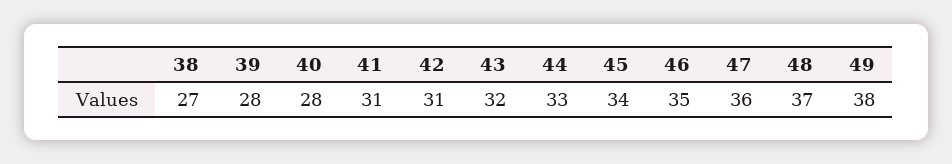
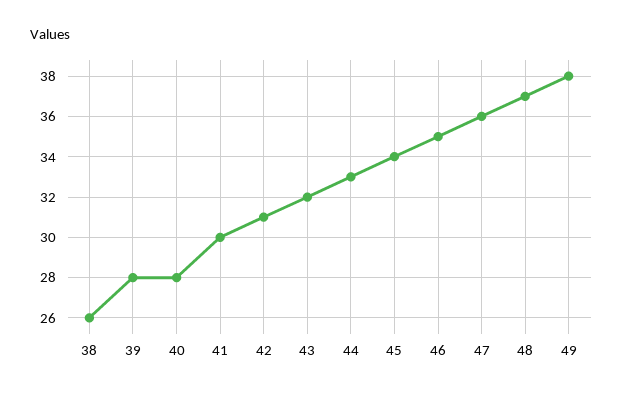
  {
-   "38": 27,
+   "38": 26,
    "39": 28,
    "40": 28,
-   "41": 31,
+   "41": 30,
    "42": 31,
    "43": 32,
    "44": 33,
    "45": 34,
    "46": 35,
    "47": 36,
    "48": 37,
    "49": 38
  }

